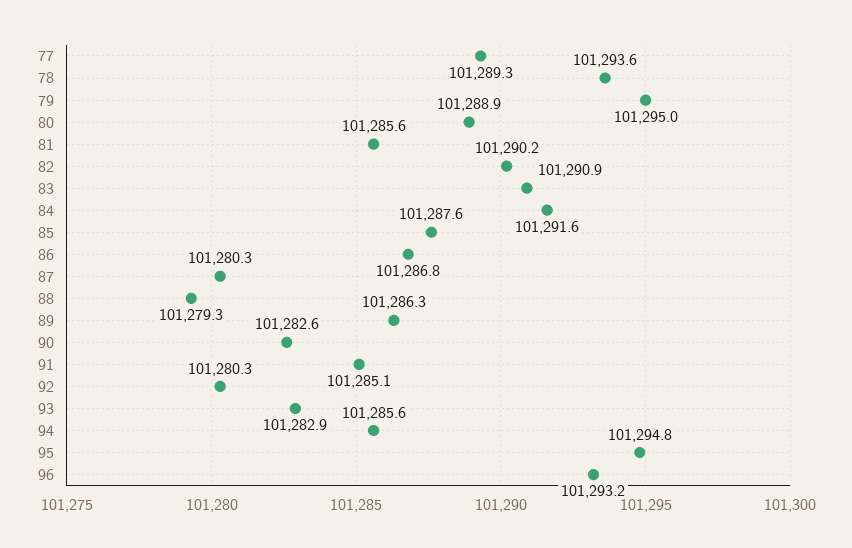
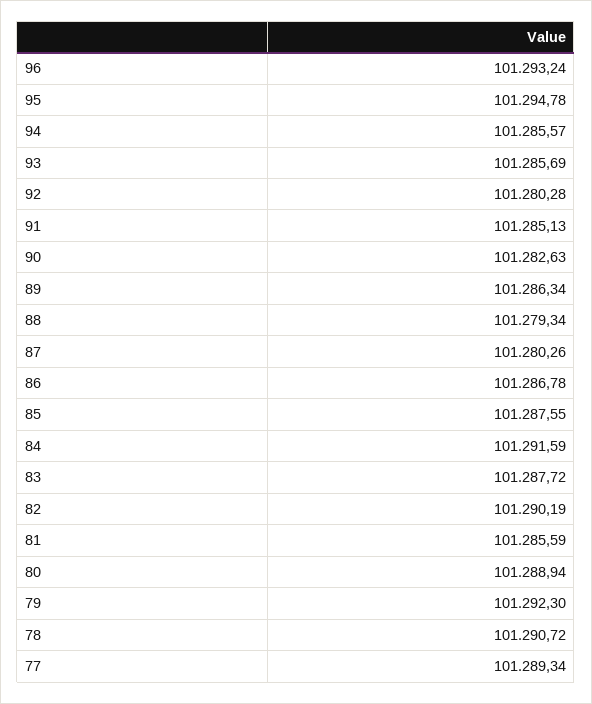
  {
    "77": 101289.34,
-   "78": 101293.6,
+   "78": 101290.72,
-   "79": 101295,
+   "79": 101292.3,
    "80": 101288.94,
    "81": 101285.59,
    "82": 101290.19,
-   "83": 101290.9,
+   "83": 101287.72,
    "84": 101291.59,
    "85": 101287.55,
    "86": 101286.78,
    "87": 101280.26,
    "88": 101279.34,
    "89": 101286.34,
    "90": 101282.63,
    "91": 101285.13,
    "92": 101280.28,
-   "93": 101282.9,
+   "93": 101285.69,
    "94": 101285.57,
    "95": 101294.78,
    "96": 101293.24
  }

